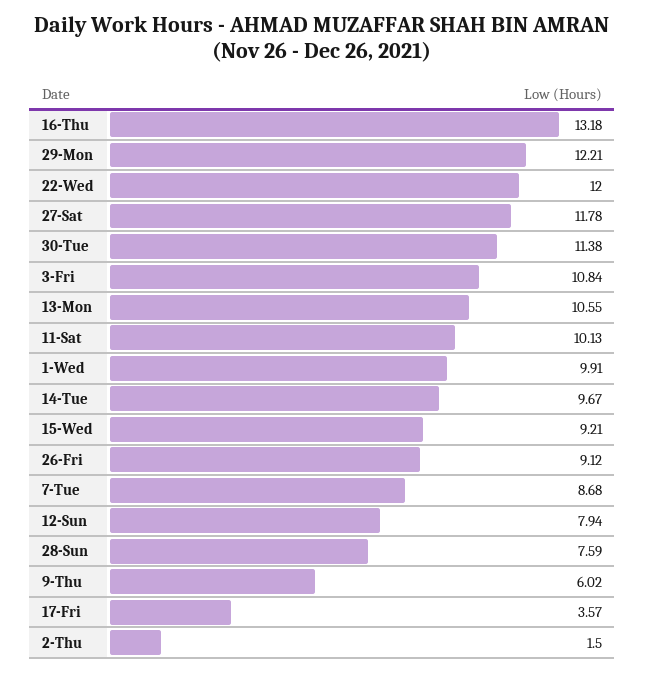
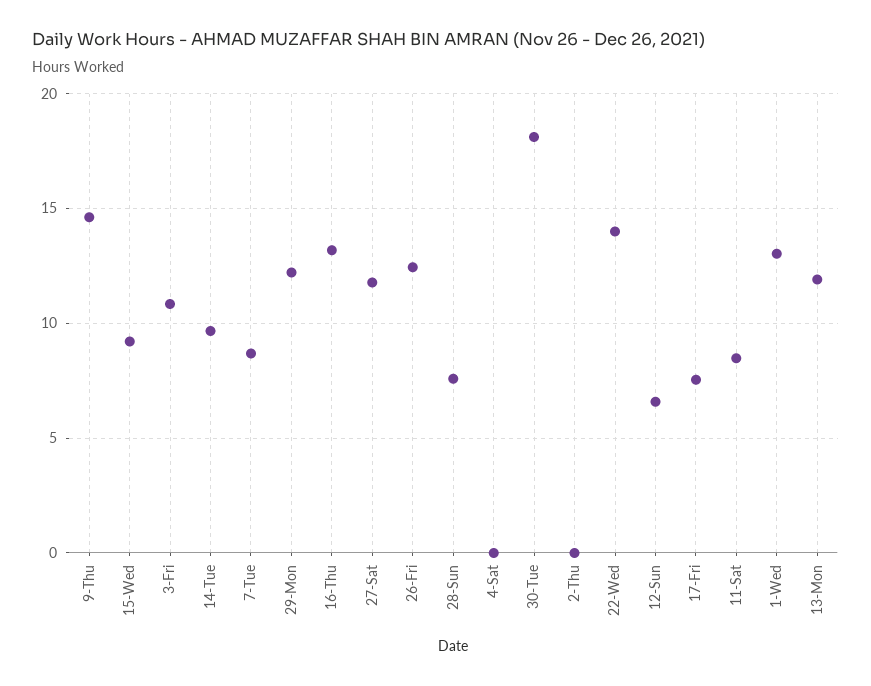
  {
    "16-Thu": 13.18,
    "29-Mon": 12.21,
-   "22-Wed": 12,
+   "22-Wed": 14,
    "27-Sat": 11.78,
-   "30-Tue": 11.38,
+   "30-Tue": 18,
    "3-Fri": 10.84,
-   "13-Mon": 10.55,
+   "13-Mon": 12,
-   "11-Sat": 10.13,
+   "11-Sat": 8.5,
-   "1-Wed": 9.91,
+   "1-Wed": 13,
    "14-Tue": 9.67,
    "15-Wed": 9.21,
-   "26-Fri": 9.12,
+   "26-Fri": 12.5,
    "7-Tue": 8.68,
-   "12-Sun": 7.94,
+   "12-Sun": 6.5,
    "28-Sun": 7.59,
-   "9-Thu": 6.02,
+   "9-Thu": 14.5,
-   "17-Fri": 3.57,
+   "17-Fri": 7.5,
-   "2-Thu": 1.5
+   "2-Thu": 0,
+   "4-Sat": 0
  }

